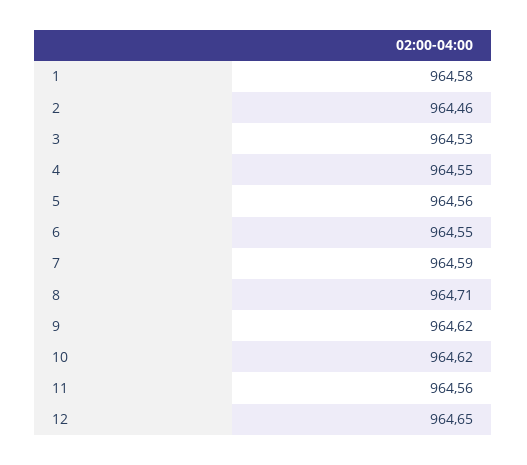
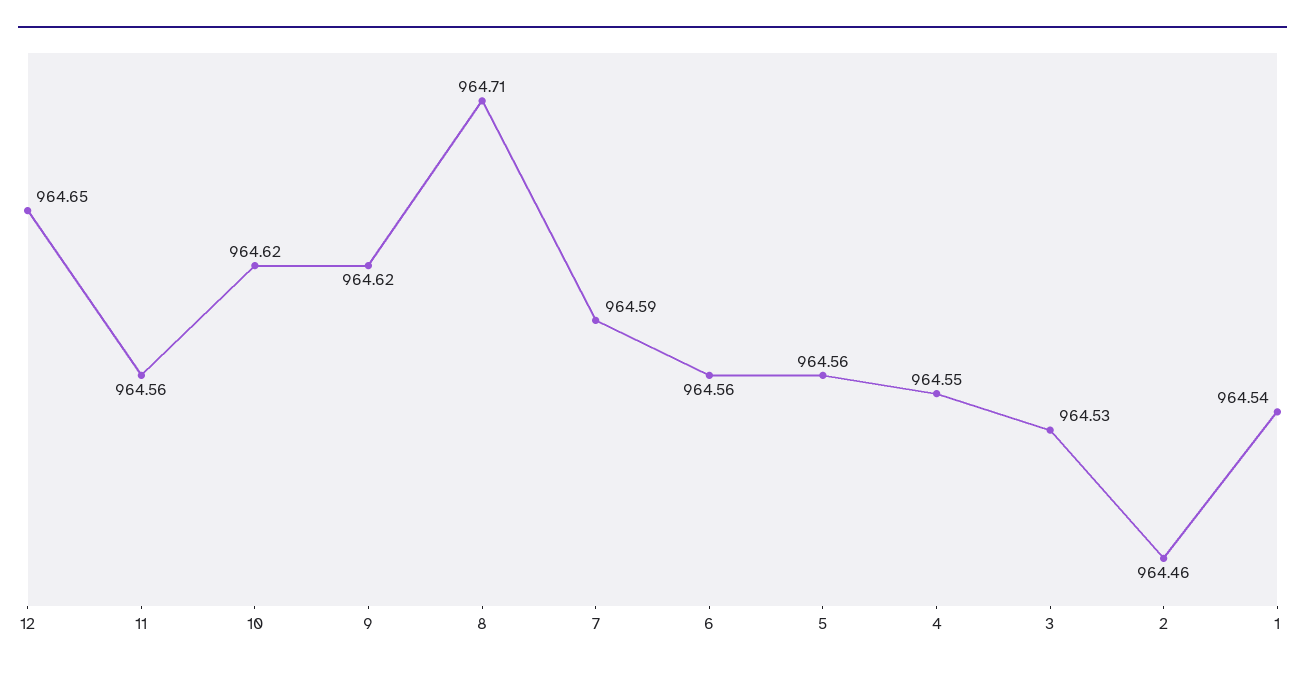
  {
-   "1": 964.58,
+   "1": 964.54,
    "2": 964.46,
    "3": 964.53,
    "4": 964.55,
    "5": 964.56,
-   "6": 964.55,
+   "6": 964.56,
    "7": 964.59,
    "8": 964.71,
    "9": 964.62,
    "10": 964.62,
    "11": 964.56,
    "12": 964.65
  }

